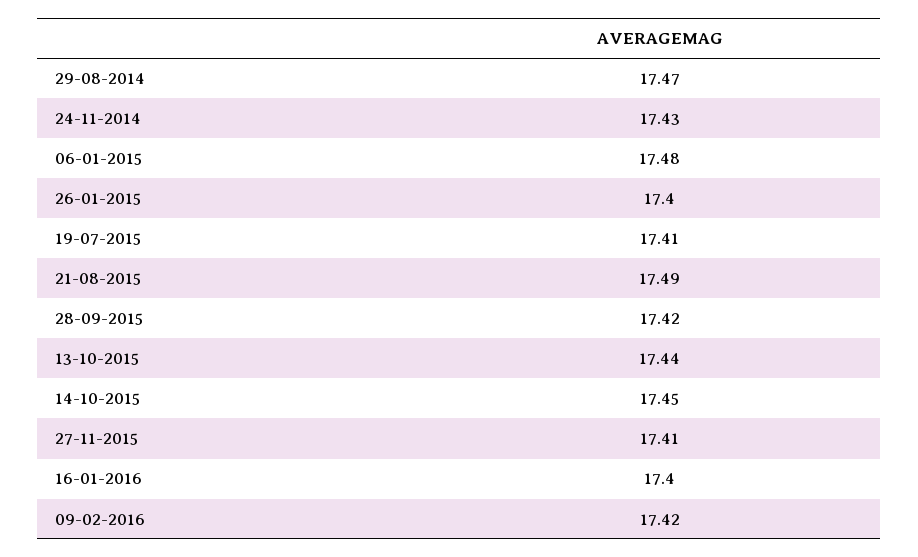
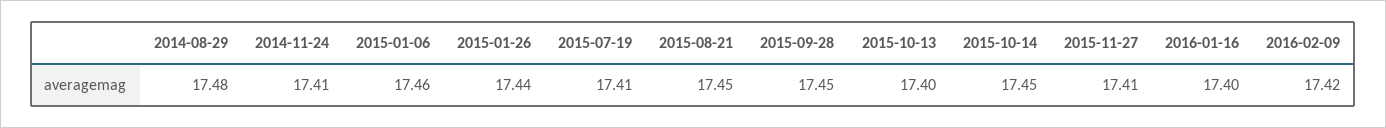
  {
-   "29-08-2014": 17.47,
+   "29-08-2014": 17.48,
-   "24-11-2014": 17.43,
+   "24-11-2014": 17.41,
-   "06-01-2015": 17.48,
+   "06-01-2015": 17.46,
-   "26-01-2015": 17.4,
+   "26-01-2015": 17.44,
    "19-07-2015": 17.41,
-   "21-08-2015": 17.49,
+   "21-08-2015": 17.45,
-   "28-09-2015": 17.42,
+   "28-09-2015": 17.45,
-   "13-10-2015": 17.44,
+   "13-10-2015": 17.4,
    "14-10-2015": 17.45,
    "27-11-2015": 17.41,
    "16-01-2016": 17.4,
    "09-02-2016": 17.42
  }

